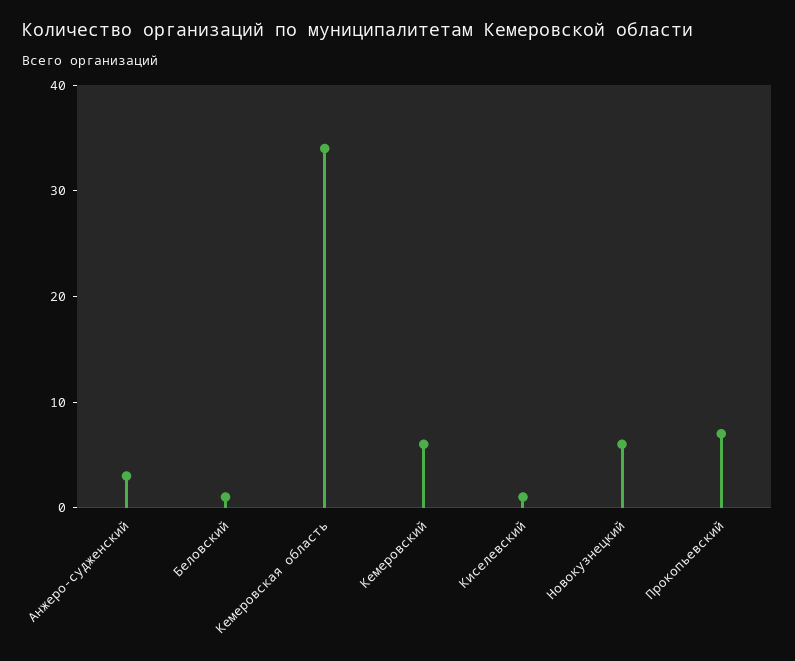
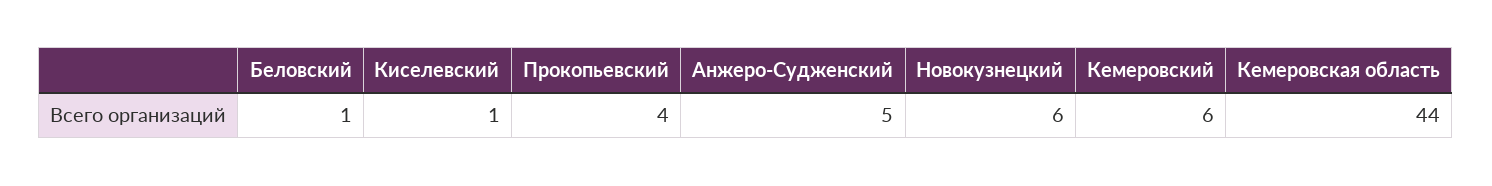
  {
-   "Анжеро-судженский": 3,
+   "Анжеро-судженский": 5,
    "Беловский": 1,
-   "Кемеровская область": 34,
+   "Кемеровская область": 44,
    "Кемеровский": 6,
    "Киселевский": 1,
    "Новокузнецкий": 6,
-   "Прокопьевский": 7
+   "Прокопьевский": 4
  }

